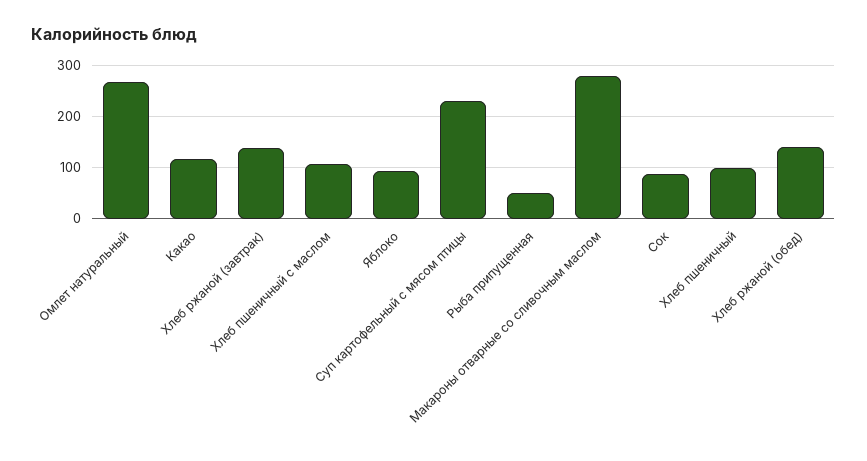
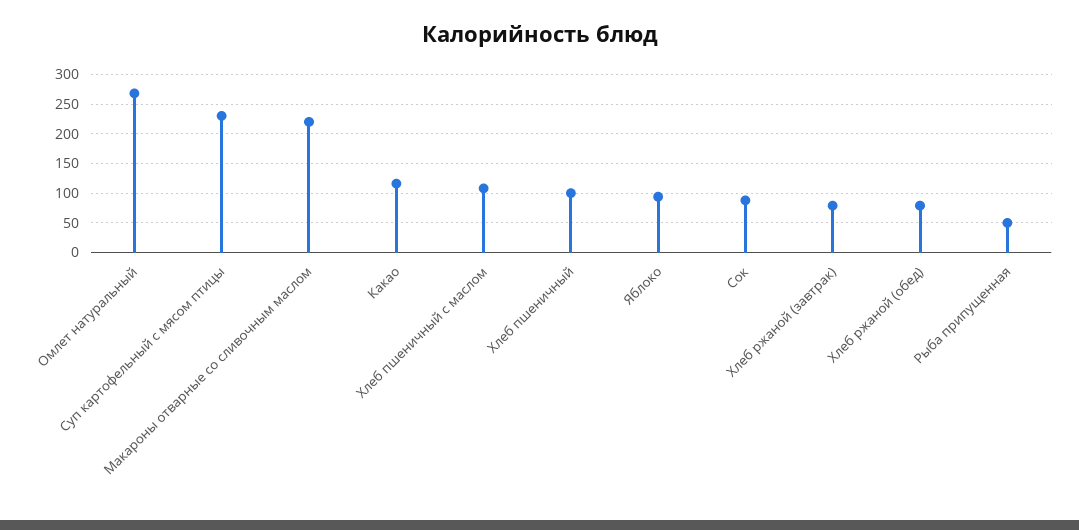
  {
    "Омлет натуральный": 260,
    "Какао": 120,
-   "Хлеб ржаной (завтрак)": 140,
+   "Хлеб ржаной (завтрак)": 75,
    "Хлеб пшеничный с маслом": 100,
    "Яблоко": 100,
    "Суп картофельный с мясом птицы": 240,
    "Рыба припущенная": 60,
-   "Макароны отварные со сливочным маслом": 280,
+   "Макароны отварные со сливочным маслом": 225,
    "Сок": 80,
    "Хлеб пшеничный": 100,
-   "Хлеб ржаной (обед)": 140
+   "Хлеб ржаной (обед)": 75
  }

